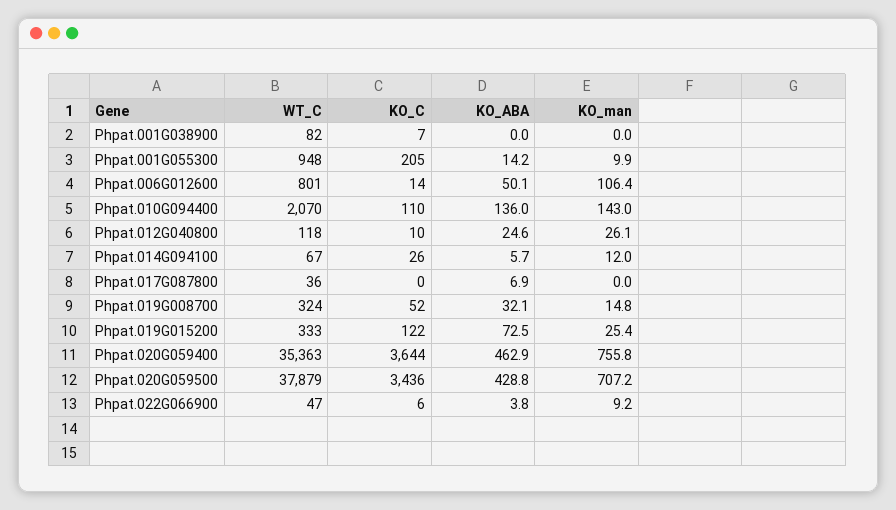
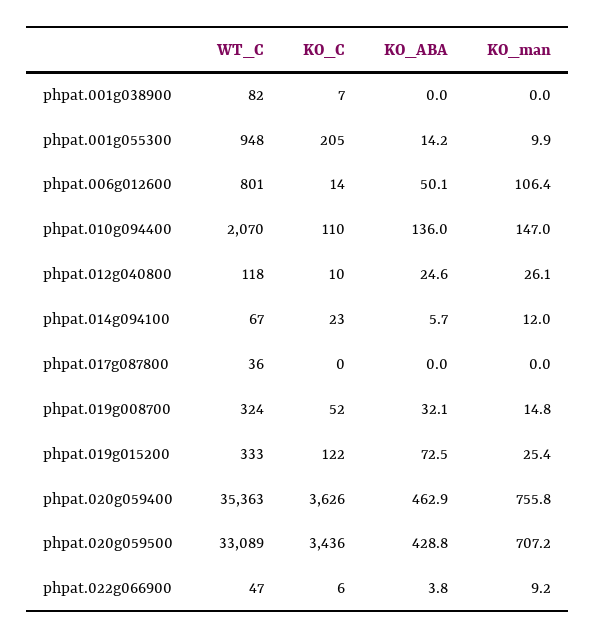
  {
    "WT_C": {
      "Phpat.001G038900": 82,
      "Phpat.001G055300": 948,
      "Phpat.006G012600": 801,
      "Phpat.010G094400": 2070,
      "Phpat.012G040800": 118,
      "Phpat.014G094100": 67,
      "Phpat.017G087800": 36,
      "Phpat.019G008700": 324,
      "Phpat.019G015200": 333,
      "Phpat.020G059400": 35363,
-     "Phpat.020G059500": 37879,
+     "Phpat.020G059500": 33089,
      "Phpat.022G066900": 47
    },
    "KO_C": {
      "Phpat.001G038900": 7,
      "Phpat.001G055300": 205,
      "Phpat.006G012600": 14,
      "Phpat.010G094400": 110,
      "Phpat.012G040800": 10,
-     "Phpat.014G094100": 26,
+     "Phpat.014G094100": 23,
      "Phpat.017G087800": 0,
      "Phpat.019G008700": 52,
      "Phpat.019G015200": 122,
-     "Phpat.020G059400": 3644,
+     "Phpat.020G059400": 3626,
      "Phpat.020G059500": 3436,
      "Phpat.022G066900": 6
    },
    "KO_ABA": {
      "Phpat.001G038900": 0,
      "Phpat.001G055300": 14.2,
      "Phpat.006G012600": 50.1,
      "Phpat.010G094400": 136,
      "Phpat.012G040800": 24.6,
      "Phpat.014G094100": 5.7,
-     "Phpat.017G087800": 6.9,
+     "Phpat.017G087800": 0,
      "Phpat.019G008700": 32.1,
      "Phpat.019G015200": 72.5,
      "Phpat.020G059400": 462.9,
      "Phpat.020G059500": 428.8,
      "Phpat.022G066900": 3.8
    },
    "KO_man": {
      "Phpat.001G038900": 0,
      "Phpat.001G055300": 9.9,
      "Phpat.006G012600": 106.4,
-     "Phpat.010G094400": 143,
+     "Phpat.010G094400": 147,
      "Phpat.012G040800": 26.1,
      "Phpat.014G094100": 12,
      "Phpat.017G087800": 0,
      "Phpat.019G008700": 14.8,
      "Phpat.019G015200": 25.4,
      "Phpat.020G059400": 755.8,
      "Phpat.020G059500": 707.2,
      "Phpat.022G066900": 9.2
    }
  }

